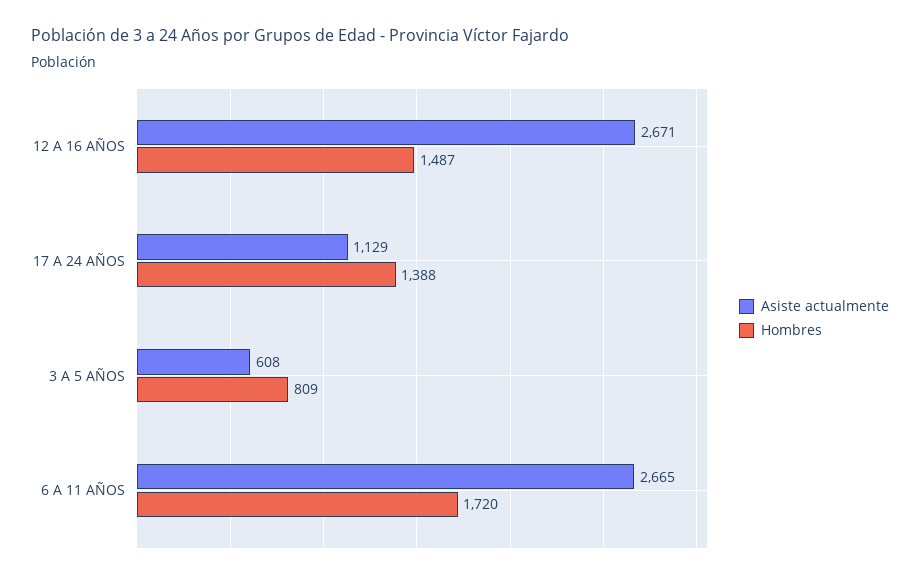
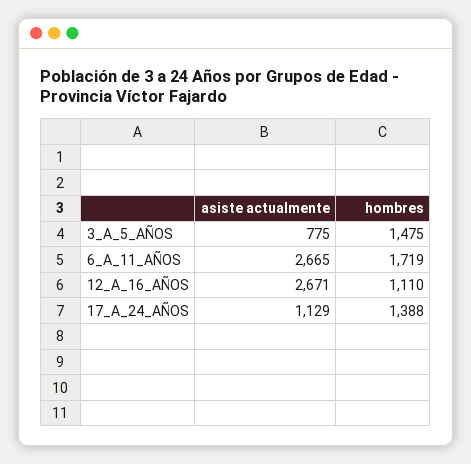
  {
    "Asiste actualmente": {
      "12 A 16 AÑOS": 2671,
      "17 A 24 AÑOS": 1129,
-     "3 A 5 AÑOS": 608,
+     "3 A 5 AÑOS": 775,
      "6 A 11 AÑOS": 2665
    },
    "Hombres": {
-     "12 A 16 AÑOS": 1487,
+     "12 A 16 AÑOS": 1110,
      "17 A 24 AÑOS": 1388,
-     "3 A 5 AÑOS": 809,
+     "3 A 5 AÑOS": 1475,
-     "6 A 11 AÑOS": 1720
+     "6 A 11 AÑOS": 1719
    }
  }

